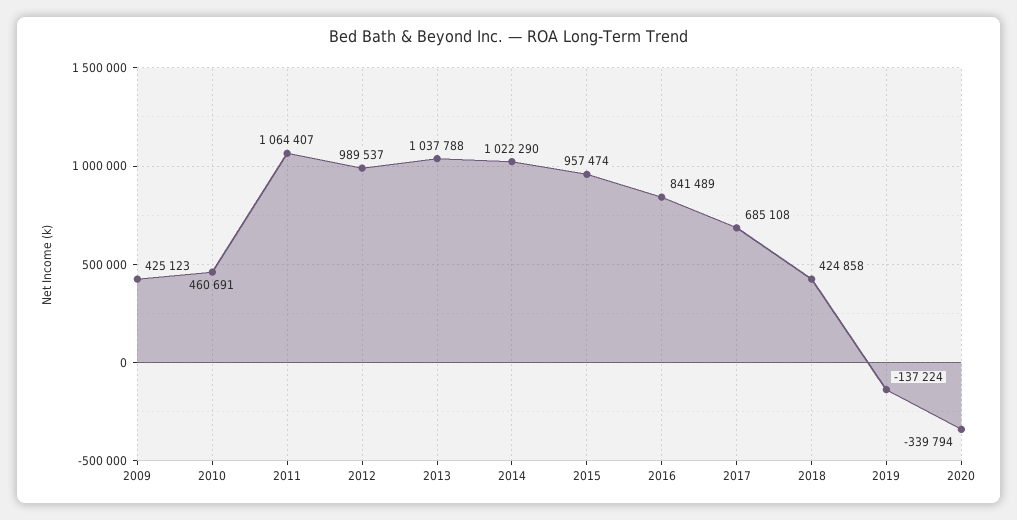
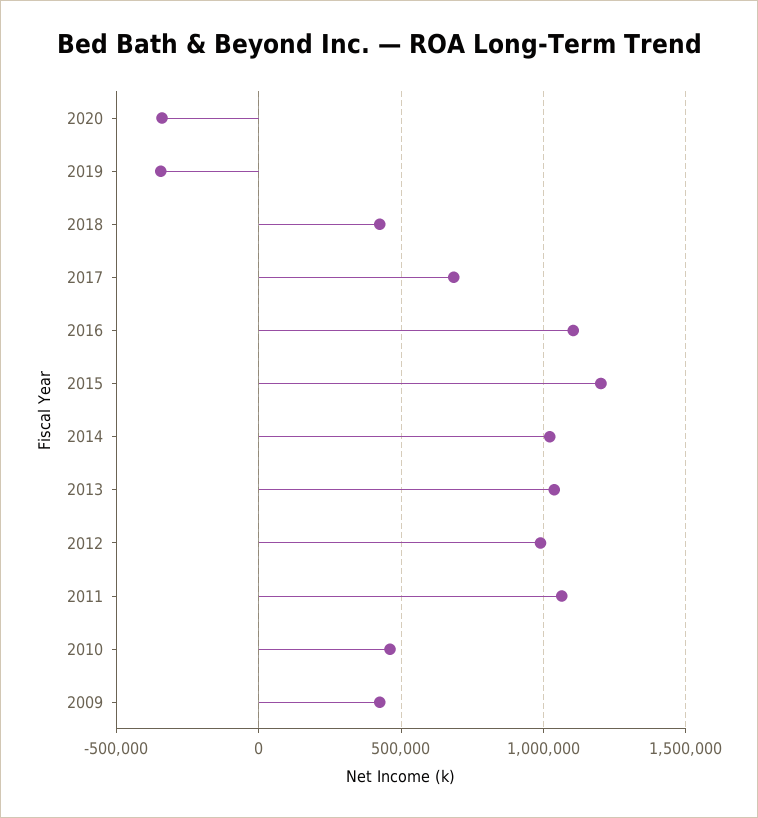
  {
    "2009": 425123,
    "2010": 460691,
    "2011": 1064407,
    "2012": 989537,
    "2013": 1037788,
    "2014": 1022290,
-   "2015": 957474,
+   "2015": 1200000,
-   "2016": 841489,
+   "2016": 1100000,
    "2017": 685108,
    "2018": 424858,
-   "2019": -137224,
+   "2019": -350000,
    "2020": -339794
  }

